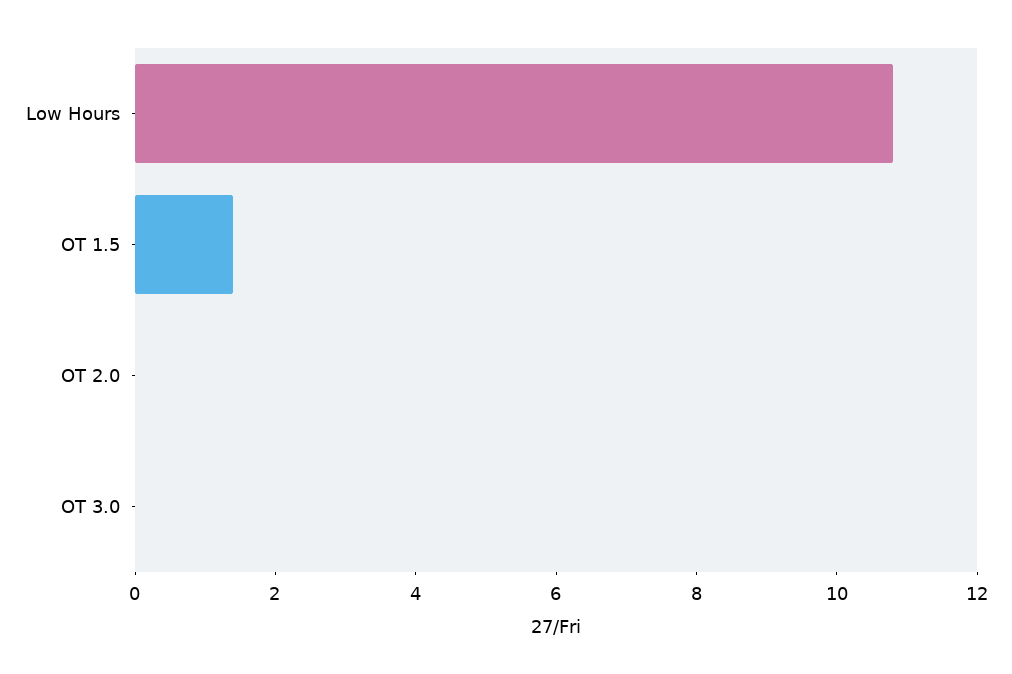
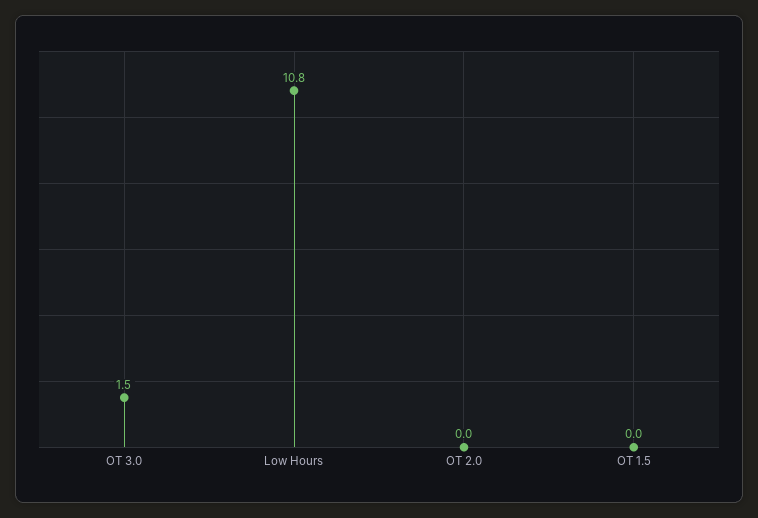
  {
    "Low Hours": 10.8,
-   "OT 1.5": 1.5,
+   "OT 1.5": 0,
    "OT 2.0": 0,
-   "OT 3.0": 0
+   "OT 3.0": 1.5
  }

